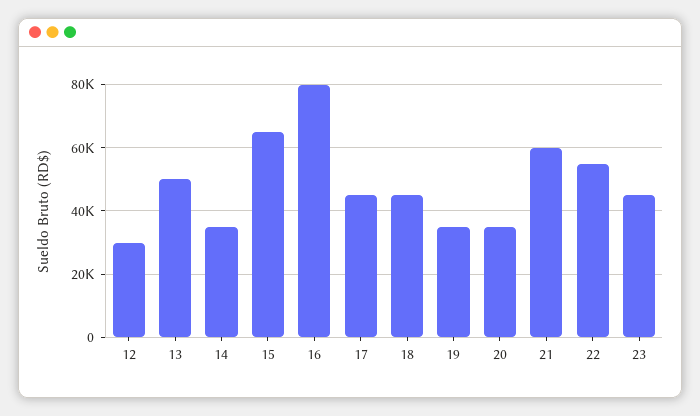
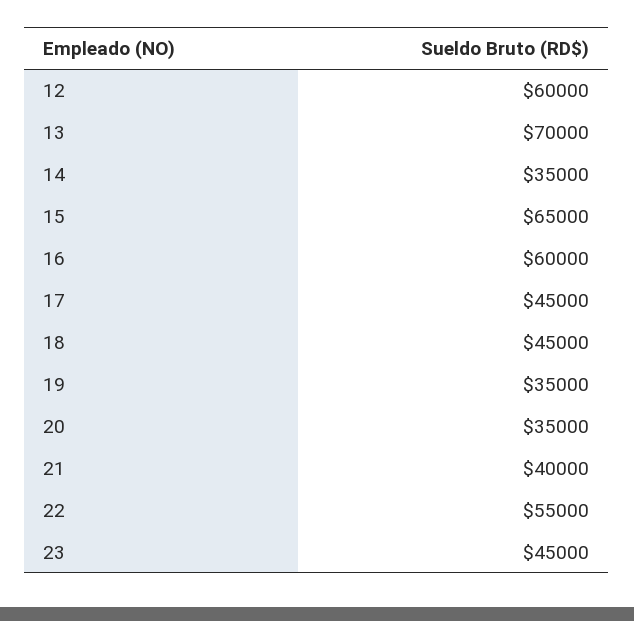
  {
-   "12": 30000,
+   "12": 60000,
-   "13": 50000,
+   "13": 70000,
    "14": 35000,
    "15": 65000,
-   "16": 80000,
+   "16": 60000,
    "17": 45000,
    "18": 45000,
    "19": 35000,
    "20": 35000,
-   "21": 60000,
+   "21": 40000,
    "22": 55000,
    "23": 45000
  }

